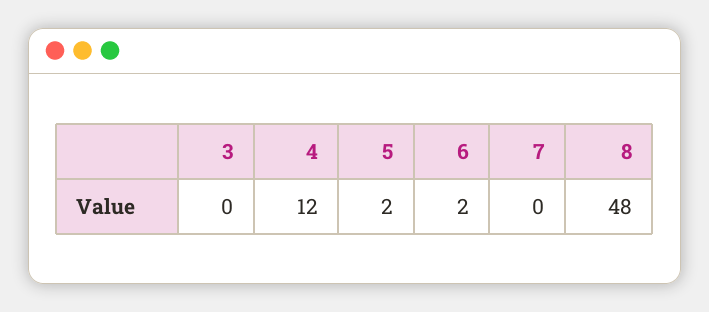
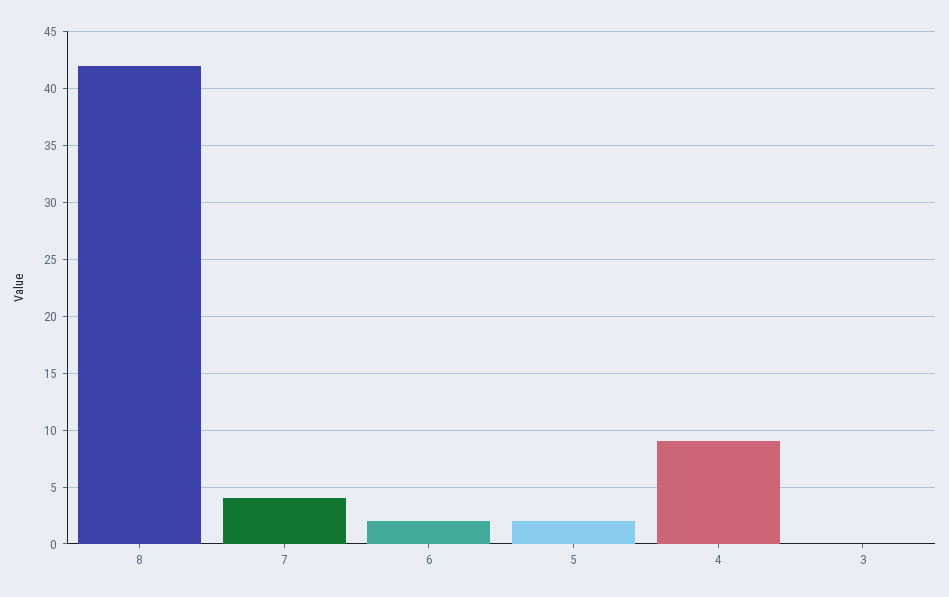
  {
    "3": 0,
-   "4": 12,
+   "4": 9,
    "5": 2,
    "6": 2,
-   "7": 0,
+   "7": 4,
-   "8": 48
+   "8": 42
  }

